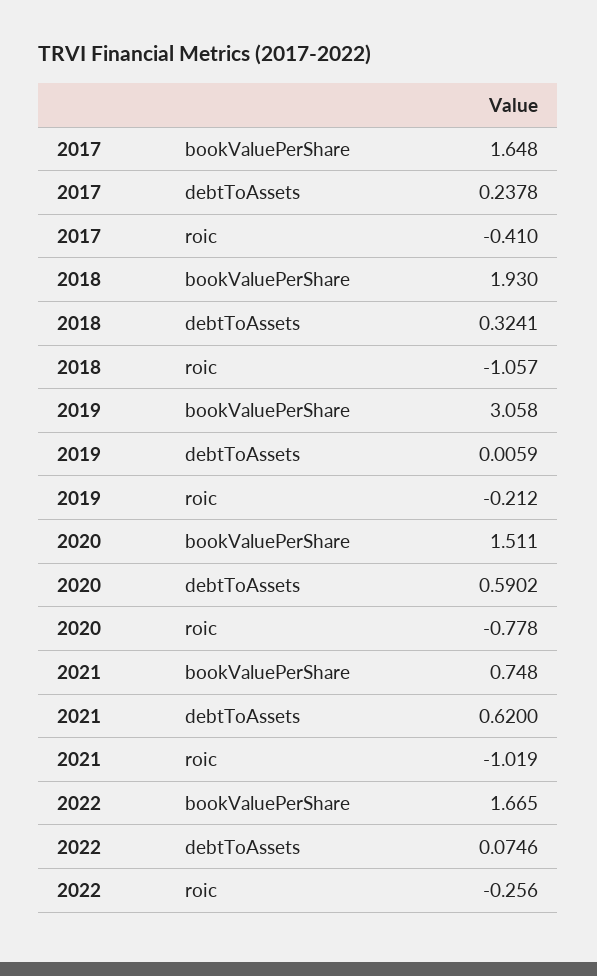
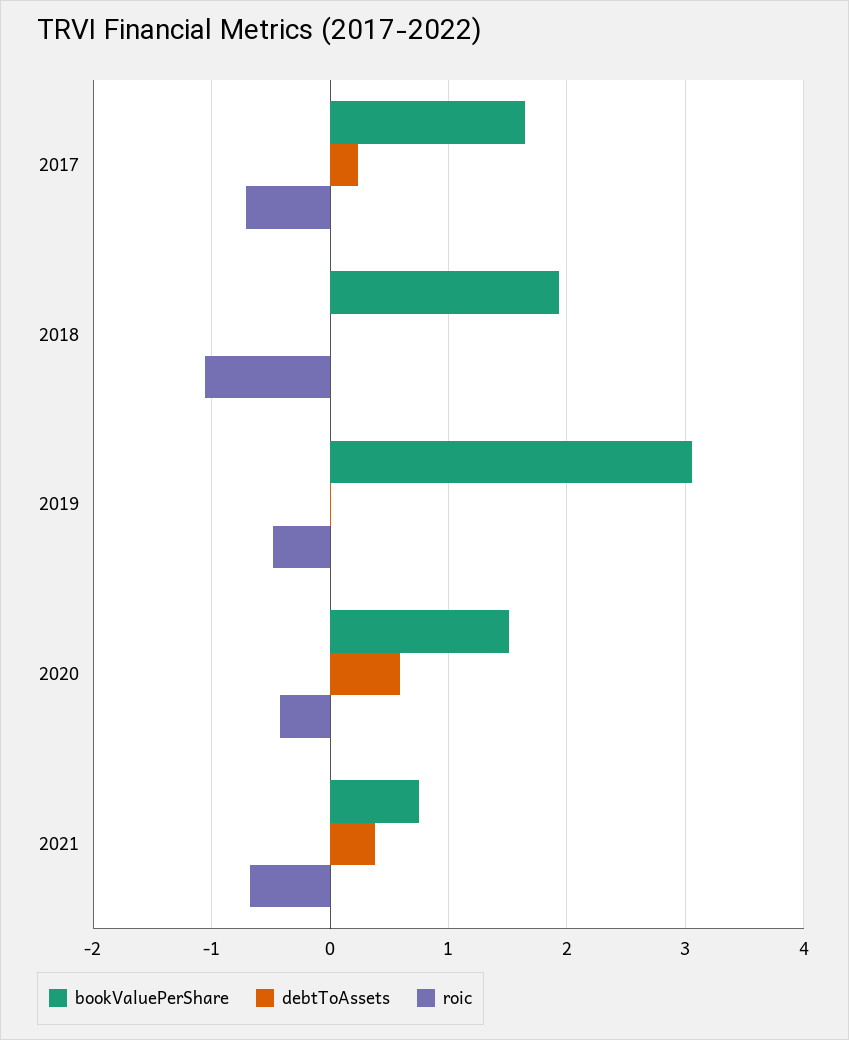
  {
    "bookValuePerShare": {
      "2017": 1.648,
      "2018": 1.93,
      "2019": 3.058,
      "2020": 1.511,
-     "2021": 0.748,
+     "2021": 0.748
-     "2022": 1.665
    },
    "debtToAssets": {
      "2017": 0.2378,
-     "2018": 0.3241,
+     "2018": 0,
      "2019": 0.0059,
      "2020": 0.5902,
-     "2021": 0.62,
+     "2021": 0.4
-     "2022": 0.0746
    },
    "roic": {
-     "2017": -0.41,
+     "2017": -0.7,
      "2018": -1.057,
-     "2019": -0.212,
+     "2019": -0.5,
-     "2020": -0.778,
+     "2020": -0.4,
-     "2021": -1.019,
+     "2021": -0.7
-     "2022": -0.256
    }
  }

